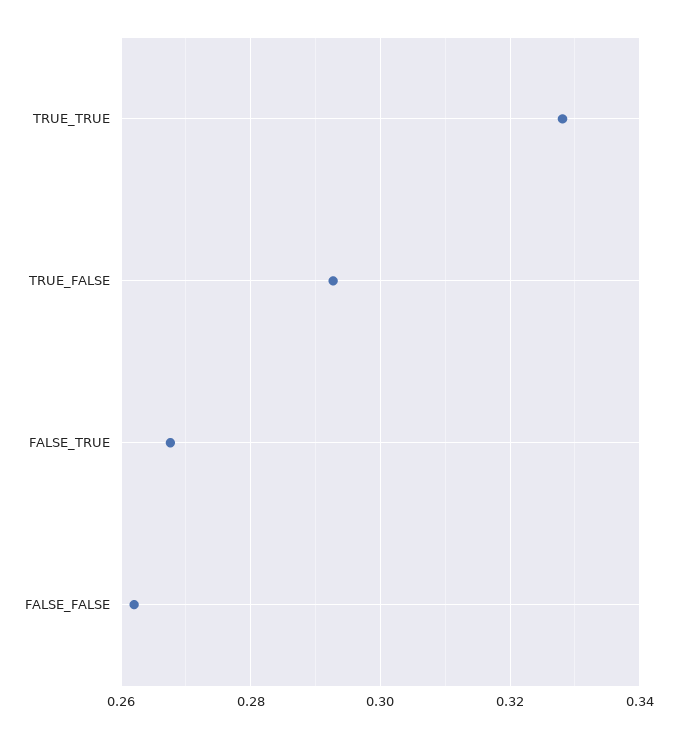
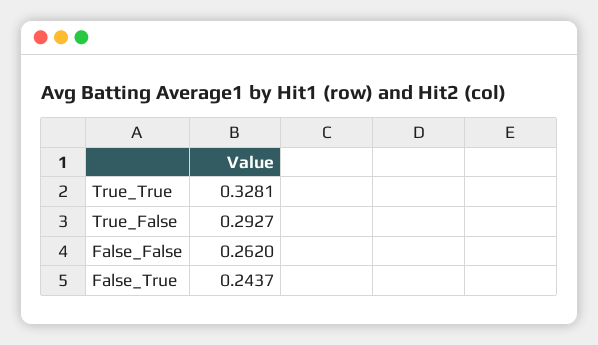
  {
    "TRUE_TRUE": 0.3281,
    "TRUE_FALSE": 0.2927,
-   "FALSE_TRUE": 0.268,
+   "FALSE_TRUE": 0.2437,
    "FALSE_FALSE": 0.262
  }

